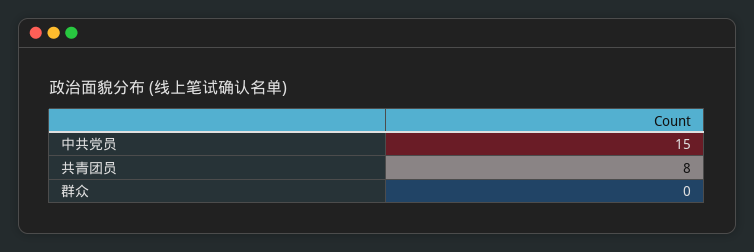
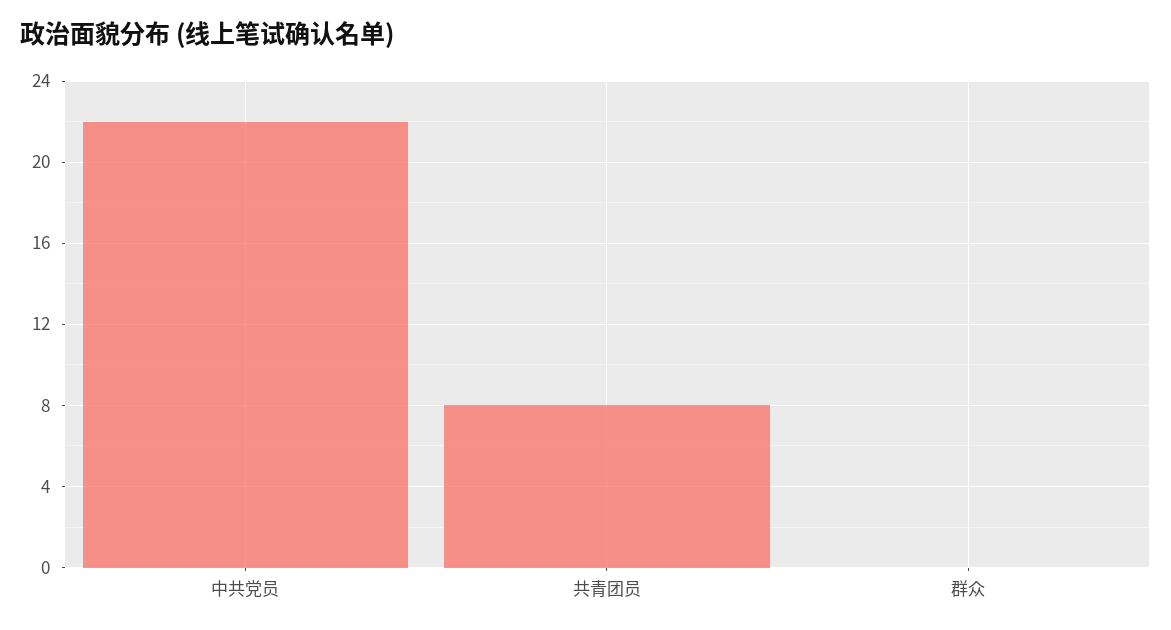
  {
-   "中共党员": 15,
+   "中共党员": 22,
    "共青团员": 8,
    "群众": 0
  }

